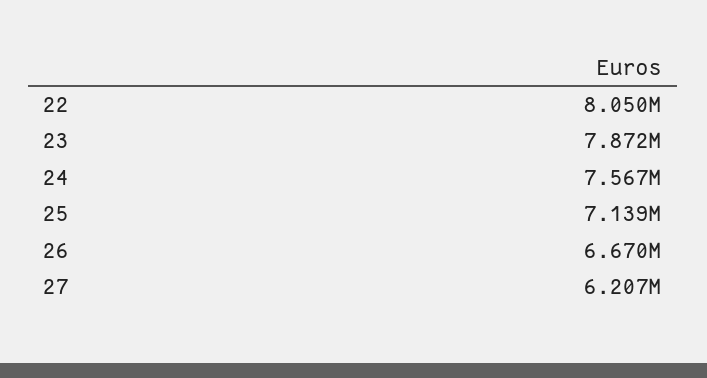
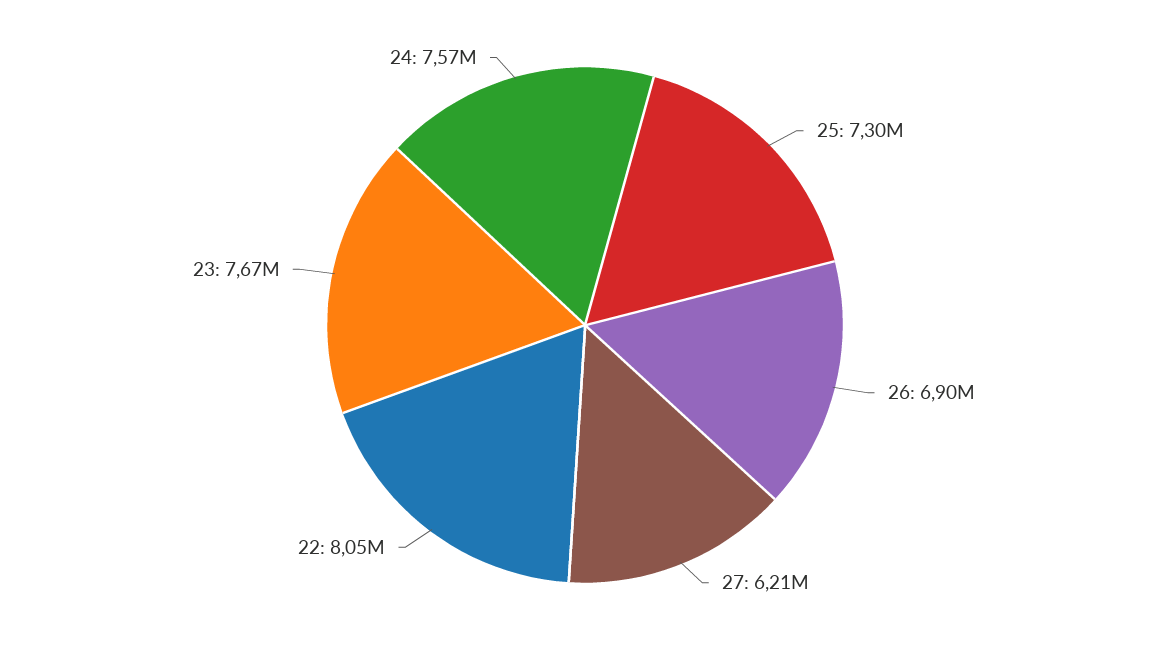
  {
    "22": 8050000,
-   "23": 7872000,
+   "23": 7670000,
    "24": 7567000,
-   "25": 7139000,
+   "25": 7300000,
-   "26": 6670000,
+   "26": 6900000,
    "27": 6207000
  }

